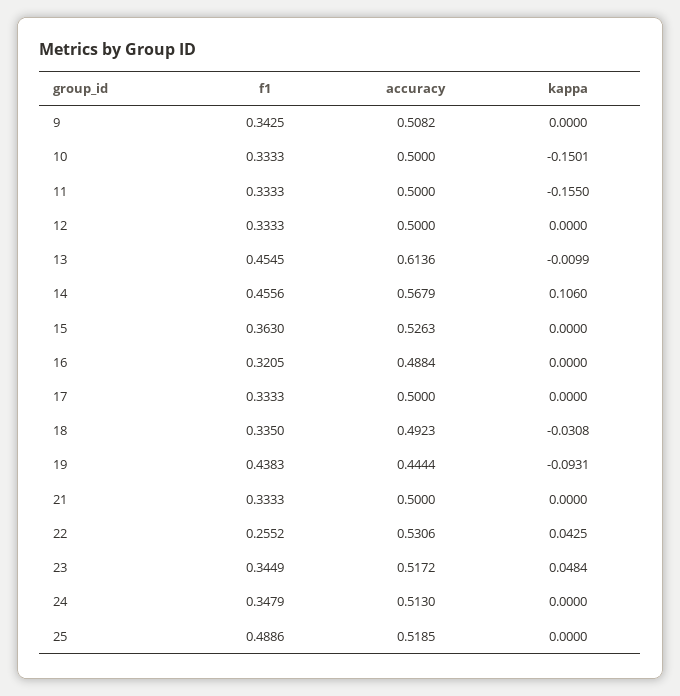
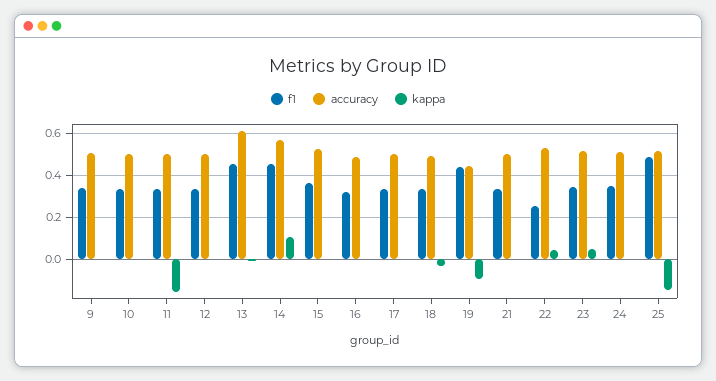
  {
    "f1": {
      "9": 0.3425,
      "10": 0.3333,
      "11": 0.3333,
      "12": 0.3333,
      "13": 0.4545,
      "14": 0.4556,
      "15": 0.363,
      "16": 0.3205,
      "17": 0.3333,
      "18": 0.335,
      "19": 0.4383,
      "21": 0.3333,
      "22": 0.2552,
      "23": 0.3449,
      "24": 0.3479,
      "25": 0.4886
    },
    "accuracy": {
      "9": 0.5082,
      "10": 0.5,
      "11": 0.5,
      "12": 0.5,
      "13": 0.6136,
      "14": 0.5679,
      "15": 0.5263,
      "16": 0.4884,
      "17": 0.5,
      "18": 0.4923,
      "19": 0.4444,
      "21": 0.5,
      "22": 0.5306,
      "23": 0.5172,
      "24": 0.513,
      "25": 0.5185
    },
    "kappa": {
      "9": 0,
-     "10": -0.1501,
+     "10": 0,
      "11": -0.155,
      "12": 0,
      "13": -0.0099,
      "14": 0.106,
      "15": 0,
      "16": 0,
      "17": 0,
      "18": -0.0308,
      "19": -0.0931,
      "21": 0,
      "22": 0.0425,
      "23": 0.0484,
      "24": 0,
-     "25": 0
+     "25": -0.15
    }
  }

